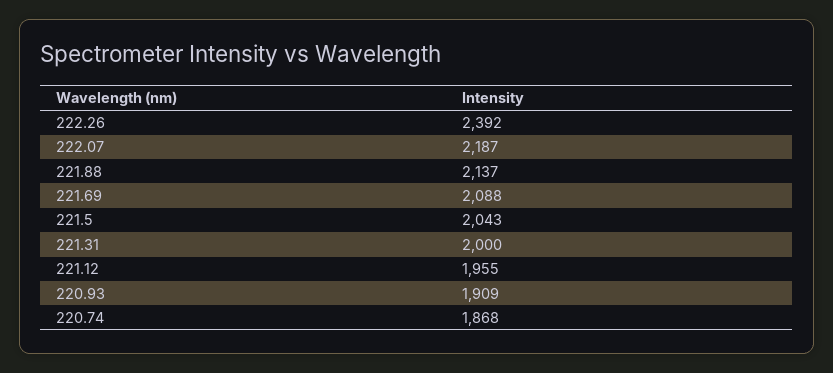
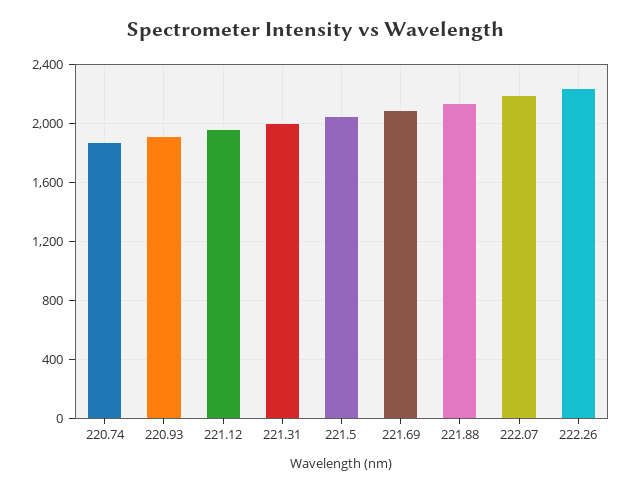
  {
-   "222.26": 2392,
+   "222.26": 2250,
    "222.07": 2187,
    "221.88": 2137,
    "221.69": 2088,
    "221.5": 2043,
    "221.31": 2000,
    "221.12": 1955,
    "220.93": 1909,
    "220.74": 1868
  }

